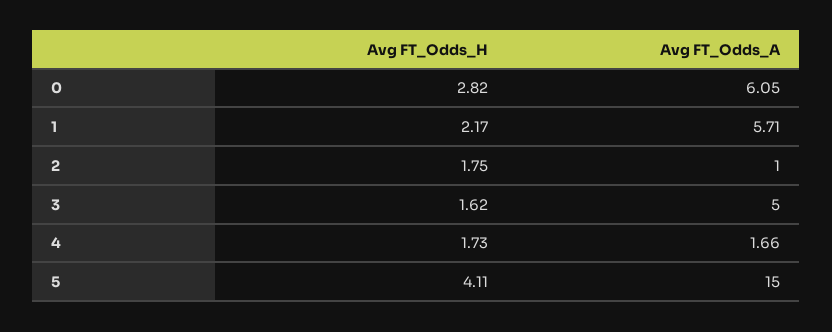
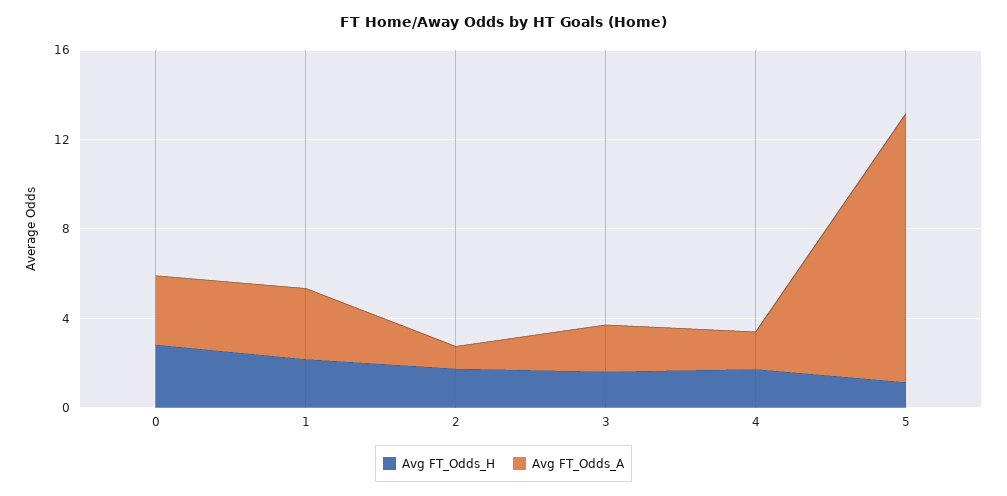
  {
    "Avg FT_Odds_H": {
      "0": 2.82,
      "1": 2.17,
      "2": 1.75,
      "3": 1.62,
      "4": 1.73,
-     "5": 4.11
+     "5": 1
    },
    "Avg FT_Odds_A": {
-     "0": 6.05,
+     "0": 3,
-     "1": 5.71,
+     "1": 3,
      "2": 1,
-     "3": 5,
+     "3": 2,
      "4": 1.66,
-     "5": 15
+     "5": 12
    }
  }

